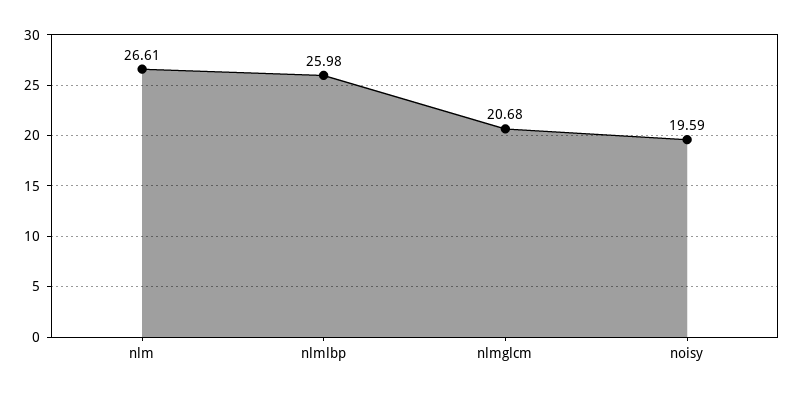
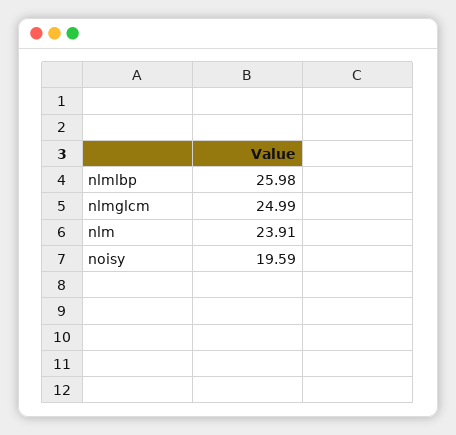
  {
-   "nlm": 26.61,
+   "nlm": 23.91,
    "nlmlbp": 25.98,
-   "nlmglcm": 20.68,
+   "nlmglcm": 24.99,
    "noisy": 19.59
  }

